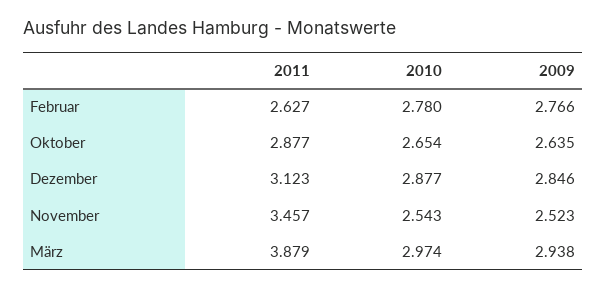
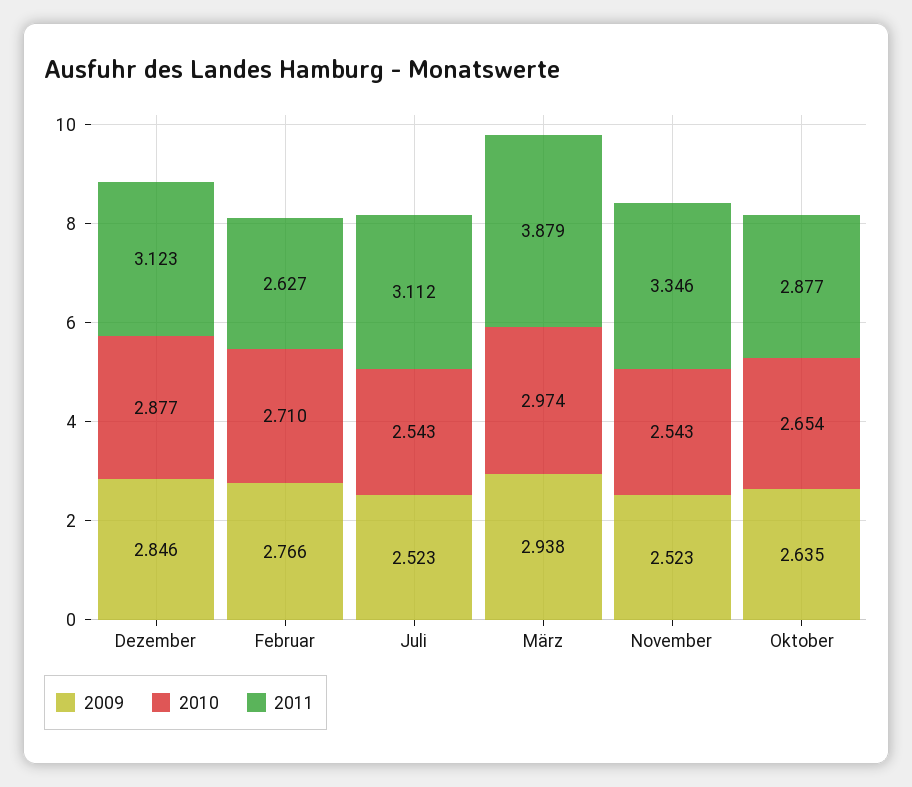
  {
    "2011": {
      "Februar": 2.627,
      "Oktober": 2.877,
      "Dezember": 3.123,
-     "November": 3.457,
+     "November": 3.346,
-     "März": 3.879
+     "März": 3.879,
+     "Juli": 3.112
    },
    "2010": {
-     "Februar": 2.78,
+     "Februar": 2.71,
      "Oktober": 2.654,
      "Dezember": 2.877,
      "November": 2.543,
-     "März": 2.974
+     "März": 2.974,
+     "Juli": 2.543
    },
    "2009": {
      "Februar": 2.766,
      "Oktober": 2.635,
      "Dezember": 2.846,
      "November": 2.523,
-     "März": 2.938
+     "März": 2.938,
+     "Juli": 2.523
    }
  }

